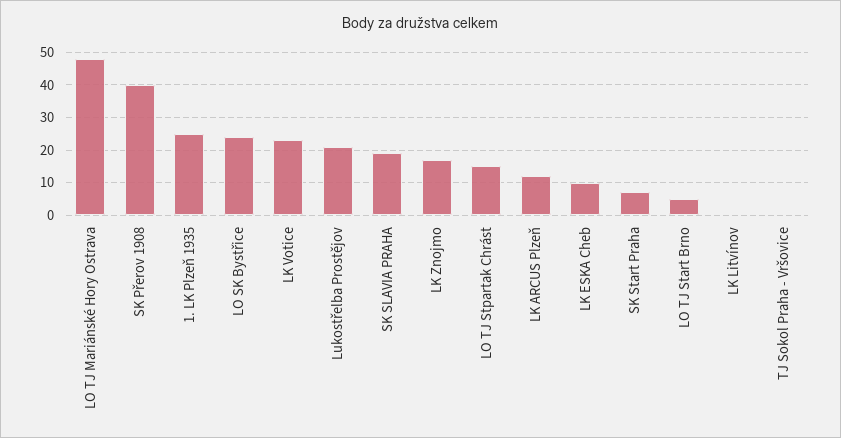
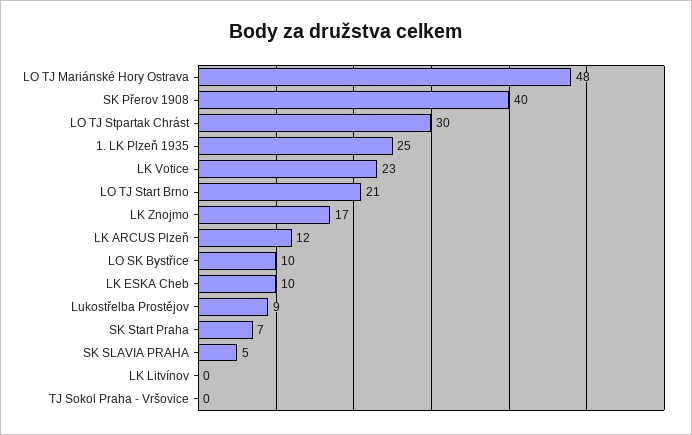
  {
    "LO TJ Mariánské Hory Ostrava": 48,
    "SK Přerov 1908": 40,
    "1. LK Plzeň 1935": 25,
-   "LO SK Bystřice": 25,
+   "LO SK Bystřice": 10,
    "LK Votice": 23,
-   "Lukostřelba Prostějov": 20,
+   "Lukostřelba Prostějov": 9,
-   "SK SLAVIA PRAHA": 20,
+   "SK SLAVIA PRAHA": 5,
    "LK Znojmo": 17,
-   "LO TJ Stpartak Chrást": 15,
+   "LO TJ Stpartak Chrást": 30,
    "LK ARCUS Plzeň": 12,
    "LK ESKA Cheb": 10,
    "SK Start Praha": 7,
-   "LO TJ Start Brno": 5,
+   "LO TJ Start Brno": 21,
    "LK Litvínov": 0,
    "TJ Sokol Praha - Vršovice": 0
  }

